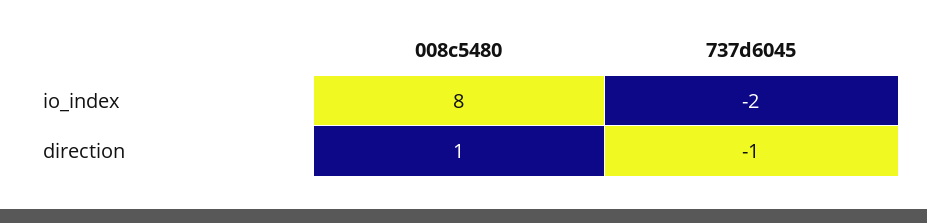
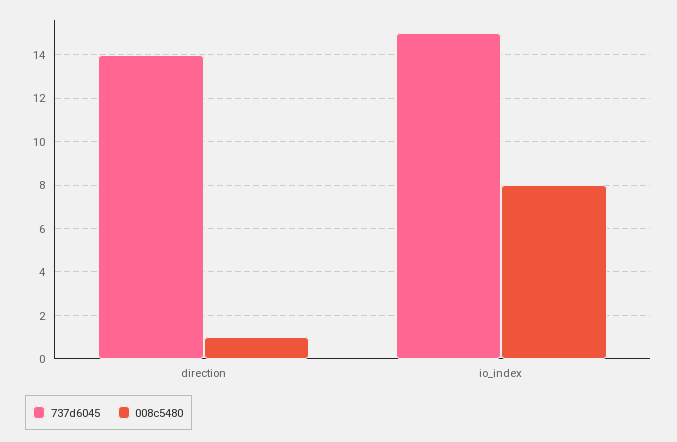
  {
    "008c5480": {
      "io_index": 8,
      "direction": 1
    },
    "737d6045": {
-     "io_index": -2,
+     "io_index": 15,
-     "direction": -1
+     "direction": 14
    }
  }

